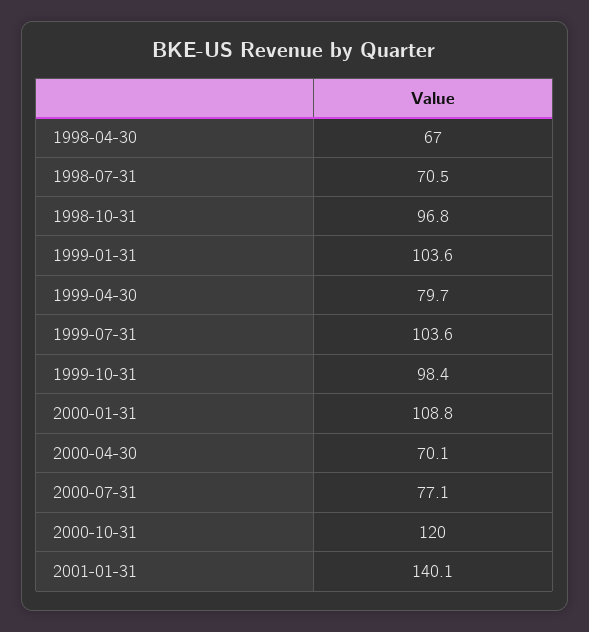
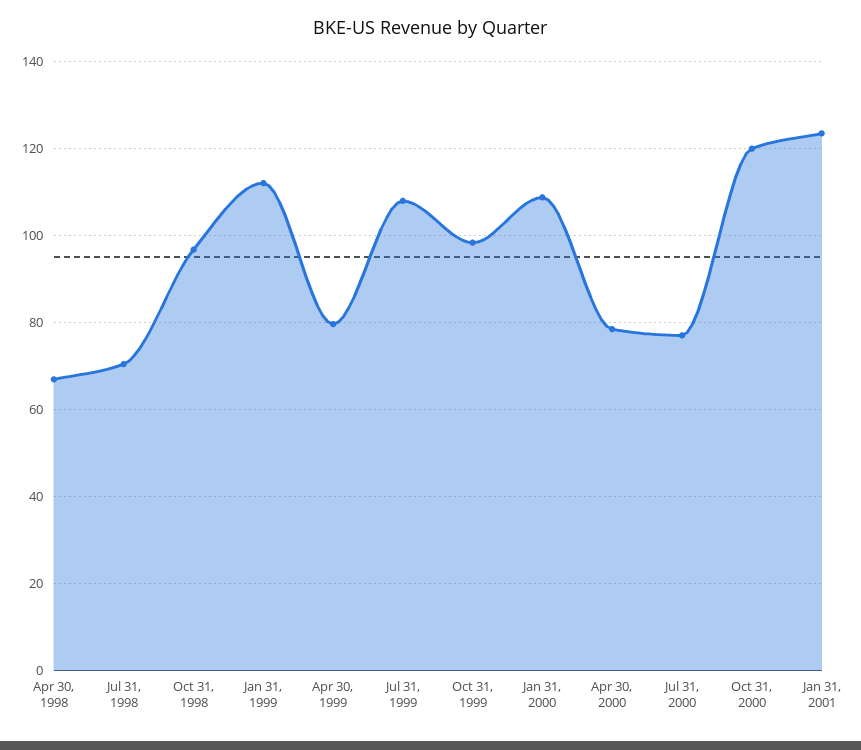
  {
    "1998-04-30": 67,
    "1998-07-31": 70.5,
    "1998-10-31": 96.8,
-   "1999-01-31": 103.6,
+   "1999-01-31": 112,
    "1999-04-30": 79.7,
-   "1999-07-31": 103.6,
+   "1999-07-31": 108,
    "1999-10-31": 98.4,
    "2000-01-31": 108.8,
-   "2000-04-30": 70.1,
+   "2000-04-30": 78,
    "2000-07-31": 77.1,
    "2000-10-31": 120,
-   "2001-01-31": 140.1
+   "2001-01-31": 124
  }

